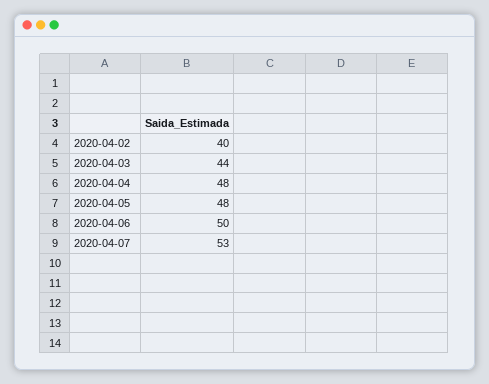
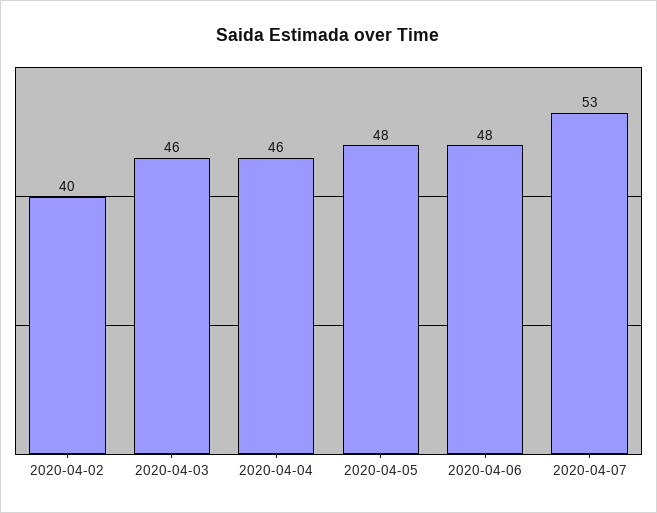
  {
    "2020-04-02": 40,
-   "2020-04-03": 44,
+   "2020-04-03": 46,
-   "2020-04-04": 48,
+   "2020-04-04": 46,
    "2020-04-05": 48,
-   "2020-04-06": 50,
+   "2020-04-06": 48,
    "2020-04-07": 53
  }

